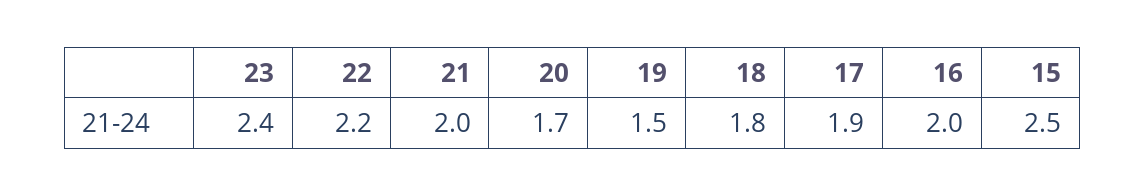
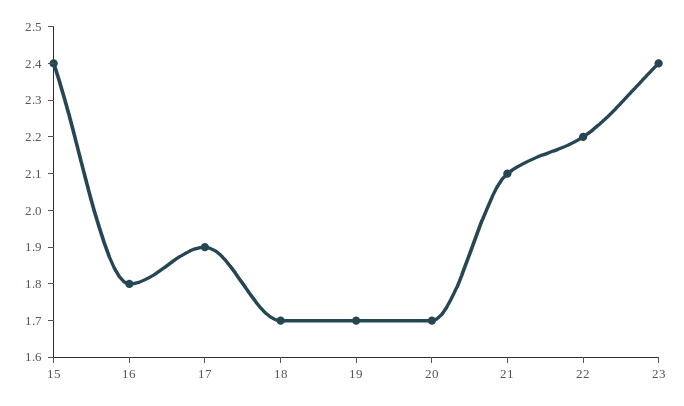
  {
    "23": 2.4,
    "22": 2.2,
-   "21": 2,
+   "21": 2.1,
    "20": 1.7,
-   "19": 1.5,
+   "19": 1.7,
-   "18": 1.8,
+   "18": 1.7,
    "17": 1.9,
-   "16": 2,
+   "16": 1.8,
-   "15": 2.5
+   "15": 2.4
  }

